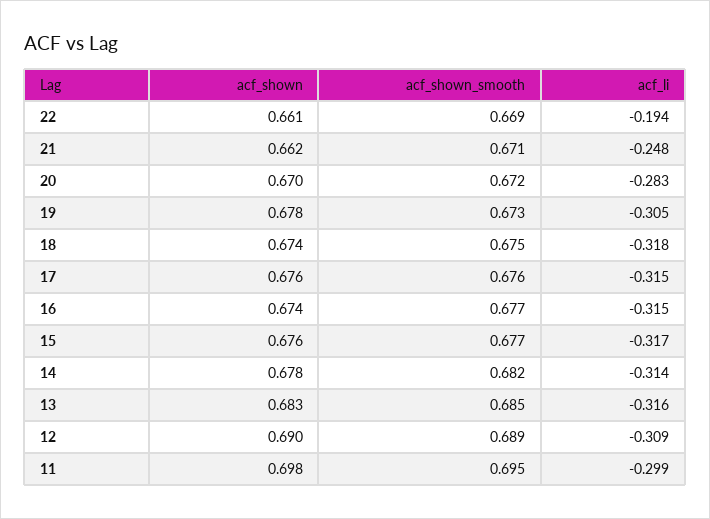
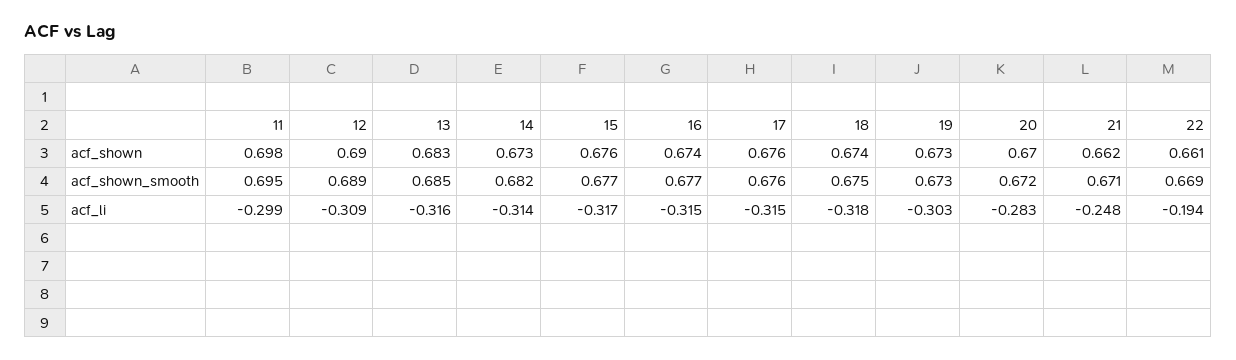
  {
    "acf_shown": {
      "22": 0.661,
      "21": 0.662,
      "20": 0.67,
-     "19": 0.678,
+     "19": 0.673,
      "18": 0.674,
      "17": 0.676,
      "16": 0.674,
      "15": 0.676,
-     "14": 0.678,
+     "14": 0.673,
      "13": 0.683,
      "12": 0.69,
      "11": 0.698
    },
    "acf_shown_smooth": {
      "22": 0.669,
      "21": 0.671,
      "20": 0.672,
      "19": 0.673,
      "18": 0.675,
      "17": 0.676,
      "16": 0.677,
      "15": 0.677,
      "14": 0.682,
      "13": 0.685,
      "12": 0.689,
      "11": 0.695
    },
    "acf_li": {
      "22": -0.194,
      "21": -0.248,
      "20": -0.283,
-     "19": -0.305,
+     "19": -0.303,
      "18": -0.318,
      "17": -0.315,
      "16": -0.315,
      "15": -0.317,
      "14": -0.314,
      "13": -0.316,
      "12": -0.309,
      "11": -0.299
    }
  }

